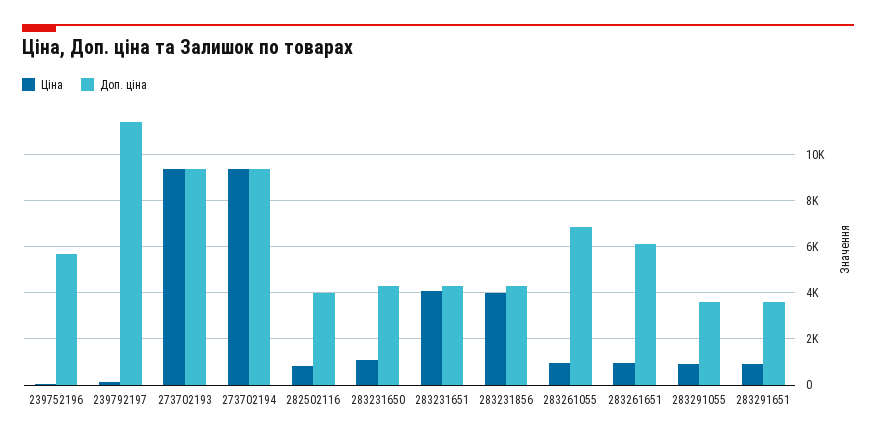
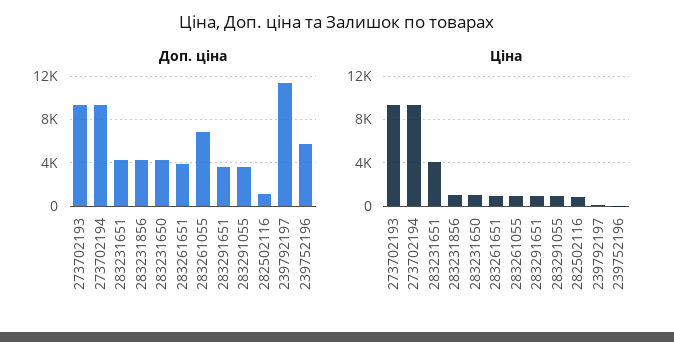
  {
    "Ціна": {
      "239752196": 0,
      "239792197": 0,
      "273702193": 9500,
      "273702194": 9500,
      "282502116": 1000,
      "283231650": 1000,
      "283231651": 4000,
-     "283231856": 4000,
+     "283231856": 1000,
      "283261055": 1000,
      "283261651": 1000,
      "283291055": 1000,
      "283291651": 1000
    },
    "Доп. ціна": {
      "239752196": 5500,
      "239792197": 11500,
      "273702193": 9500,
      "273702194": 9500,
-     "282502116": 4000,
+     "282502116": 1000,
      "283231650": 4500,
      "283231651": 4500,
      "283231856": 4500,
      "283261055": 7000,
-     "283261651": 6000,
+     "283261651": 4000,
      "283291055": 3500,
      "283291651": 3500
    }
  }

